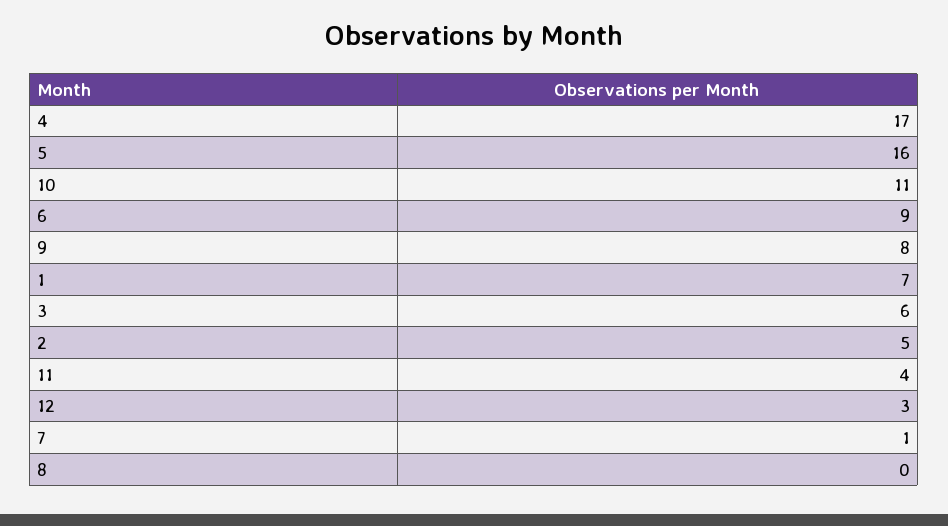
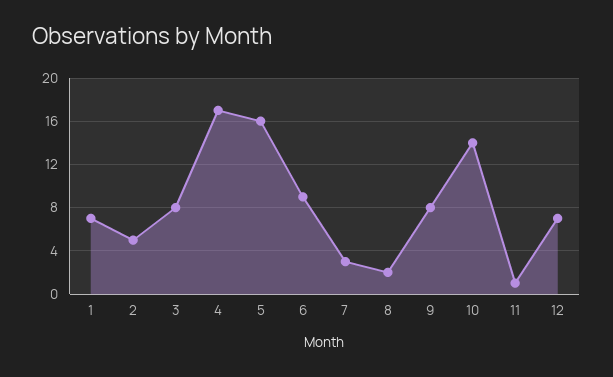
  {
    "4": 17,
    "5": 16,
-   "10": 11,
+   "10": 14,
    "6": 9,
    "9": 8,
    "1": 7,
-   "3": 6,
+   "3": 8,
    "2": 5,
-   "11": 4,
+   "11": 1,
-   "12": 3,
+   "12": 7,
-   "7": 1,
+   "7": 3,
-   "8": 0
+   "8": 2
  }

